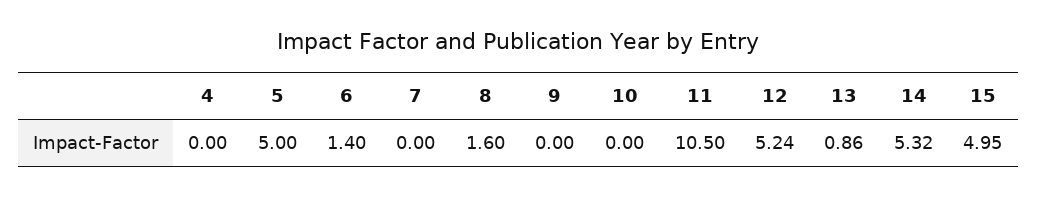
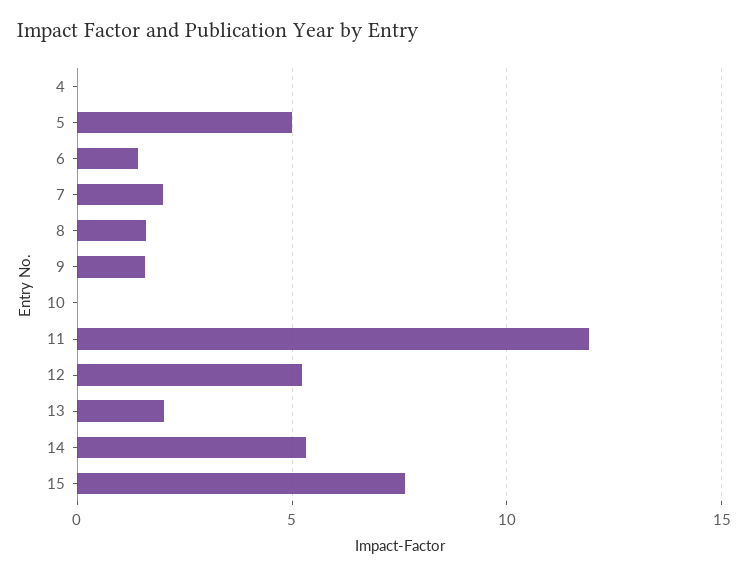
  {
    "4": 0,
    "5": 5,
    "6": 1.4,
-   "7": 0,
+   "7": 2,
    "8": 1.6,
-   "9": 0,
+   "9": 1.5,
    "10": 0,
-   "11": 10.5,
+   "11": 12,
    "12": 5.24,
-   "13": 0.86,
+   "13": 2,
    "14": 5.32,
-   "15": 4.95
+   "15": 7.5
  }

